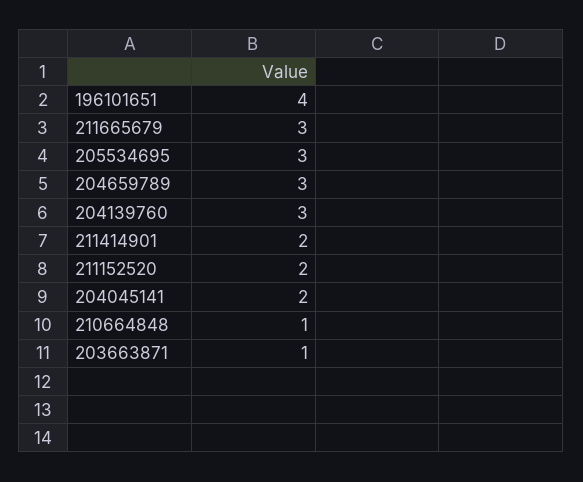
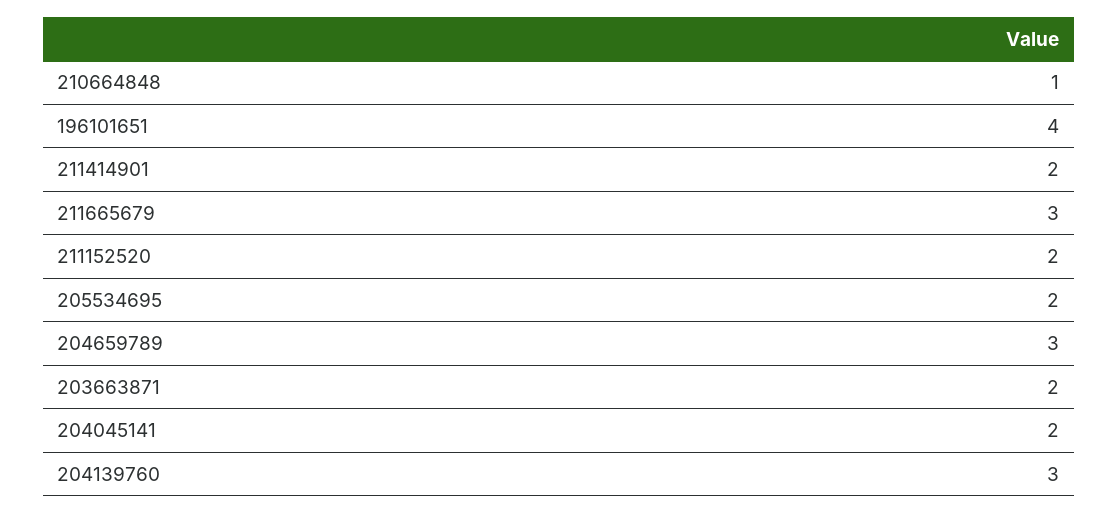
  {
    "196101651": 4,
    "211665679": 3,
-   "205534695": 3,
+   "205534695": 2,
    "204659789": 3,
    "204139760": 3,
    "211414901": 2,
    "211152520": 2,
    "204045141": 2,
    "210664848": 1,
-   "203663871": 1
+   "203663871": 2
  }

